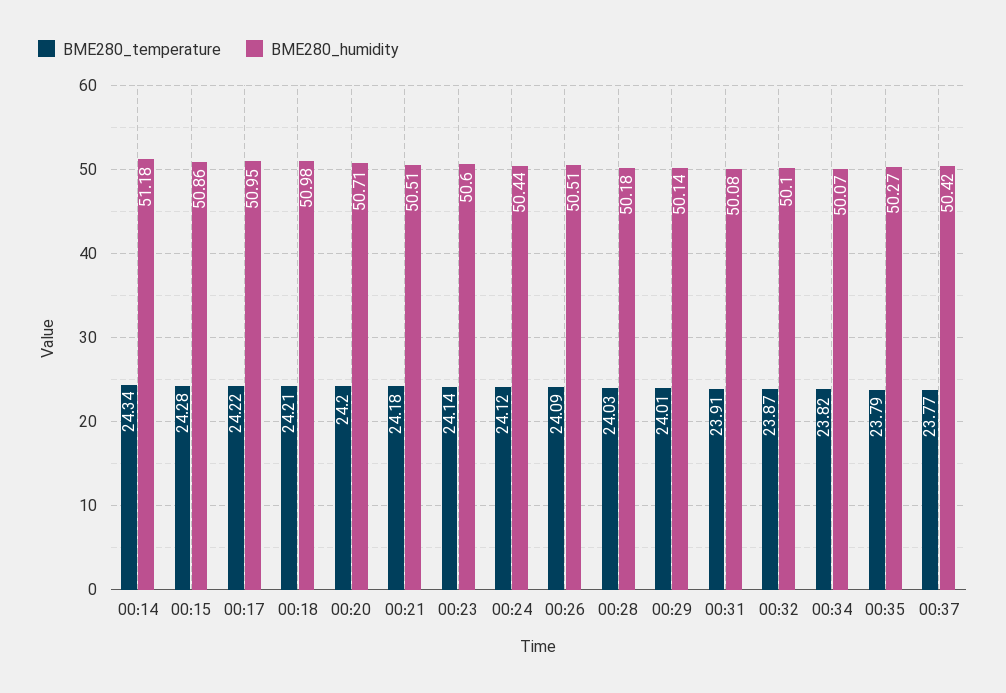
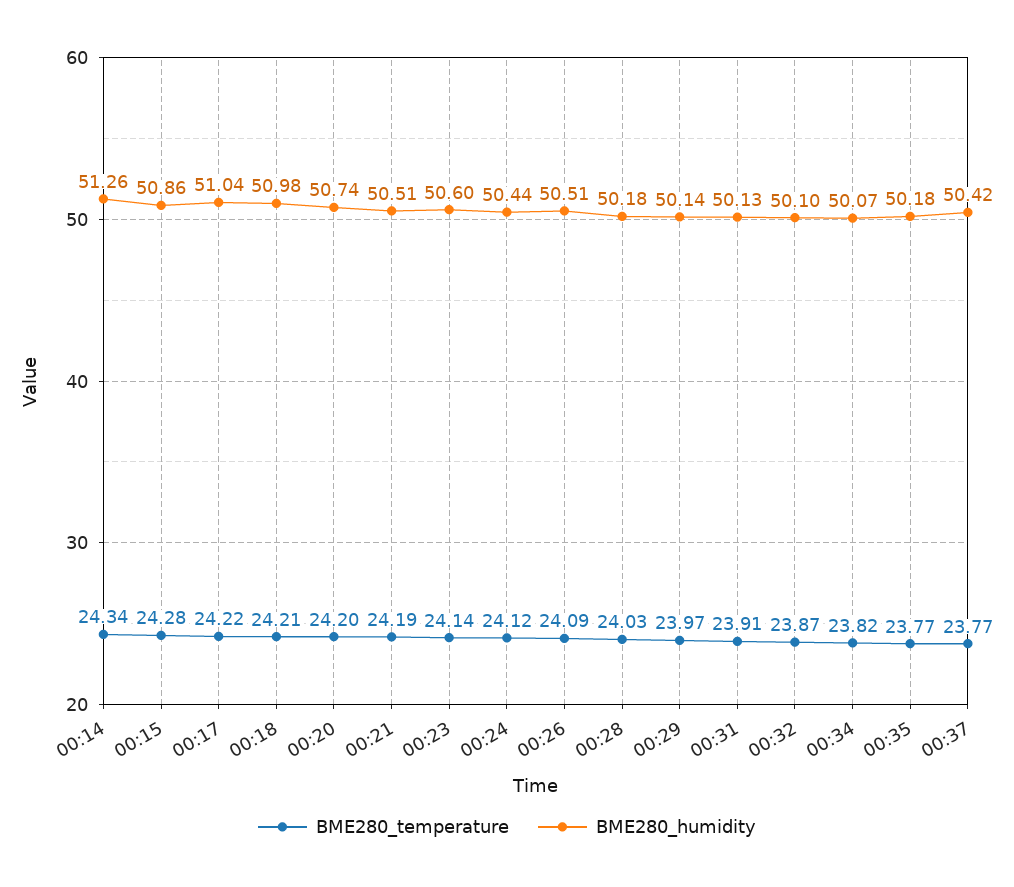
  {
    "BME280_temperature": {
      "00:14": 24.34,
      "00:15": 24.28,
      "00:17": 24.22,
      "00:18": 24.21,
      "00:20": 24.2,
-     "00:21": 24.18,
+     "00:21": 24.19,
      "00:23": 24.14,
      "00:24": 24.12,
      "00:26": 24.09,
      "00:28": 24.03,
-     "00:29": 24.01,
+     "00:29": 23.97,
      "00:31": 23.91,
      "00:32": 23.87,
      "00:34": 23.82,
-     "00:35": 23.79,
+     "00:35": 23.77,
      "00:37": 23.77
    },
    "BME280_humidity": {
-     "00:14": 51.18,
+     "00:14": 51.26,
      "00:15": 50.86,
-     "00:17": 50.95,
+     "00:17": 51.04,
      "00:18": 50.98,
-     "00:20": 50.71,
+     "00:20": 50.74,
      "00:21": 50.51,
      "00:23": 50.6,
      "00:24": 50.44,
      "00:26": 50.51,
      "00:28": 50.18,
      "00:29": 50.14,
-     "00:31": 50.08,
+     "00:31": 50.13,
      "00:32": 50.1,
      "00:34": 50.07,
-     "00:35": 50.27,
+     "00:35": 50.18,
      "00:37": 50.42
    }
  }

